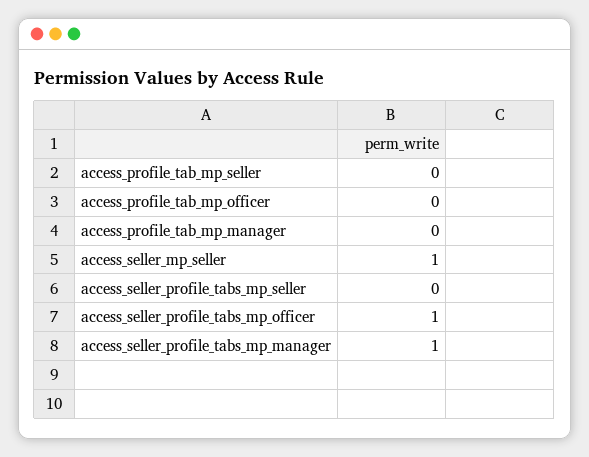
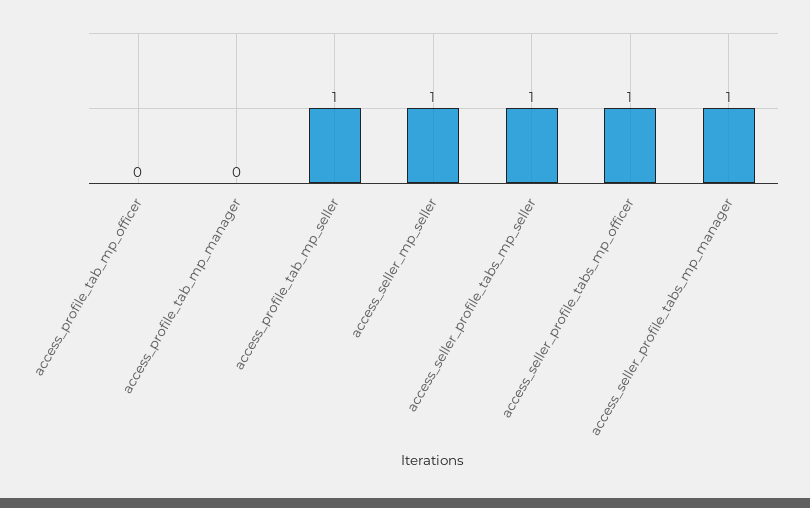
  {
-   "access_profile_tab_mp_seller": 0,
+   "access_profile_tab_mp_seller": 1,
    "access_profile_tab_mp_officer": 0,
    "access_profile_tab_mp_manager": 0,
    "access_seller_mp_seller": 1,
-   "access_seller_profile_tabs_mp_seller": 0,
+   "access_seller_profile_tabs_mp_seller": 1,
    "access_seller_profile_tabs_mp_officer": 1,
    "access_seller_profile_tabs_mp_manager": 1
  }

